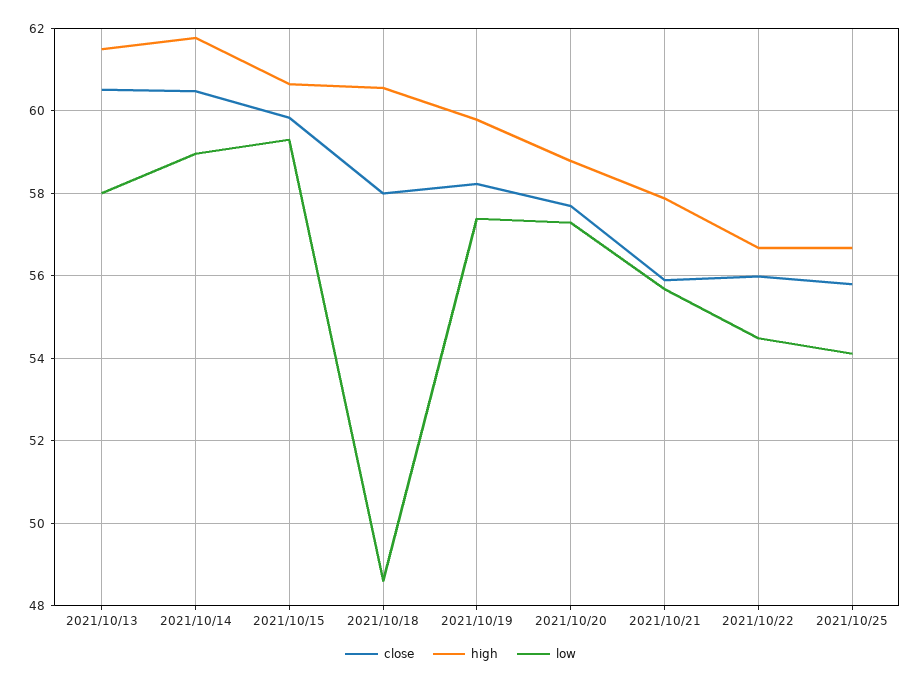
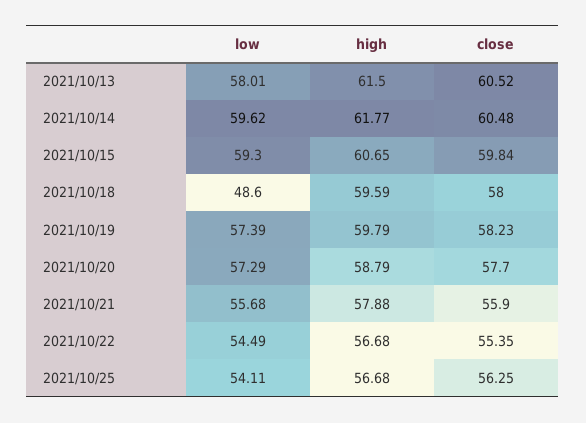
  {
    "close": {
      "2021/10/13": 60.52,
      "2021/10/14": 60.48,
      "2021/10/15": 59.84,
      "2021/10/18": 58,
      "2021/10/19": 58.23,
      "2021/10/20": 57.7,
      "2021/10/21": 55.9,
-     "2021/10/22": 56,
+     "2021/10/22": 55.35,
-     "2021/10/25": 55.8
+     "2021/10/25": 56.25
    },
    "high": {
      "2021/10/13": 61.5,
      "2021/10/14": 61.77,
      "2021/10/15": 60.65,
-     "2021/10/18": 60.6,
+     "2021/10/18": 59.59,
      "2021/10/19": 59.79,
      "2021/10/20": 58.79,
      "2021/10/21": 57.88,
      "2021/10/22": 56.68,
      "2021/10/25": 56.68
    },
    "low": {
      "2021/10/13": 58.01,
-     "2021/10/14": 59,
+     "2021/10/14": 59.62,
      "2021/10/15": 59.3,
      "2021/10/18": 48.6,
      "2021/10/19": 57.39,
      "2021/10/20": 57.29,
      "2021/10/21": 55.68,
      "2021/10/22": 54.49,
      "2021/10/25": 54.11
    }
  }

